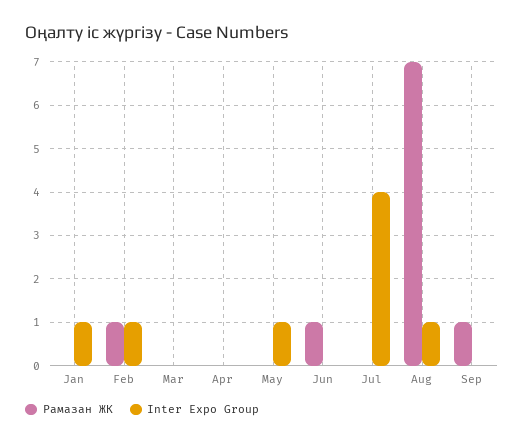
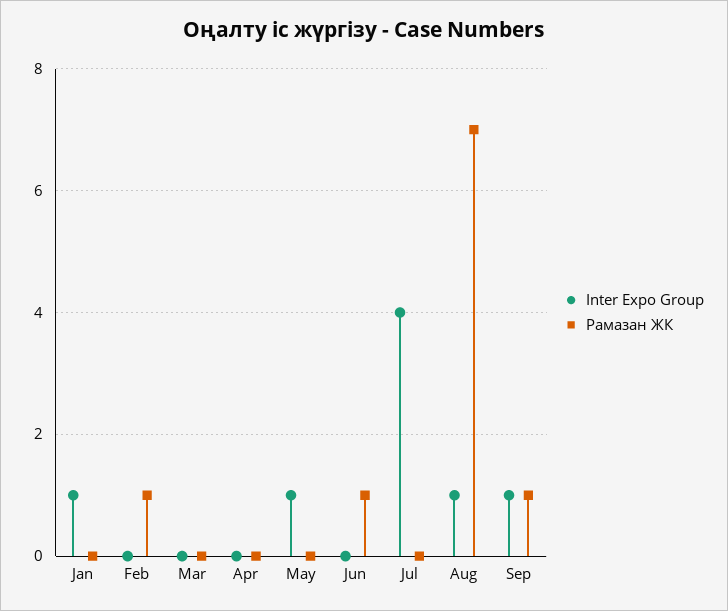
  {
    "Рамазан ЖК": {
      "Jan": 0,
      "Feb": 1,
      "Mar": 0,
      "Apr": 0,
      "May": 0,
      "Jun": 1,
      "Jul": 0,
      "Aug": 7,
      "Sep": 1
    },
    "Inter Expo Group": {
      "Jan": 1,
-     "Feb": 1,
+     "Feb": 0,
      "Mar": 0,
      "Apr": 0,
      "May": 1,
      "Jun": 0,
      "Jul": 4,
      "Aug": 1,
-     "Sep": 0
+     "Sep": 1
    }
  }

